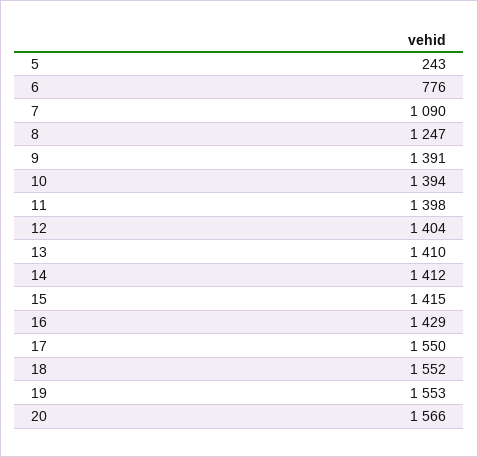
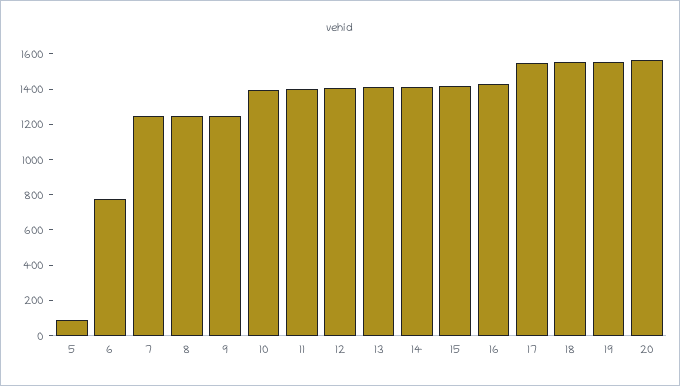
  {
-   "5": 243,
+   "5": 100,
    "6": 776,
-   "7": 1090,
+   "7": 1250,
    "8": 1247,
-   "9": 1391,
+   "9": 1250,
    "10": 1394,
    "11": 1398,
    "12": 1404,
    "13": 1410,
    "14": 1412,
    "15": 1415,
    "16": 1429,
    "17": 1550,
    "18": 1552,
    "19": 1553,
    "20": 1566
  }

